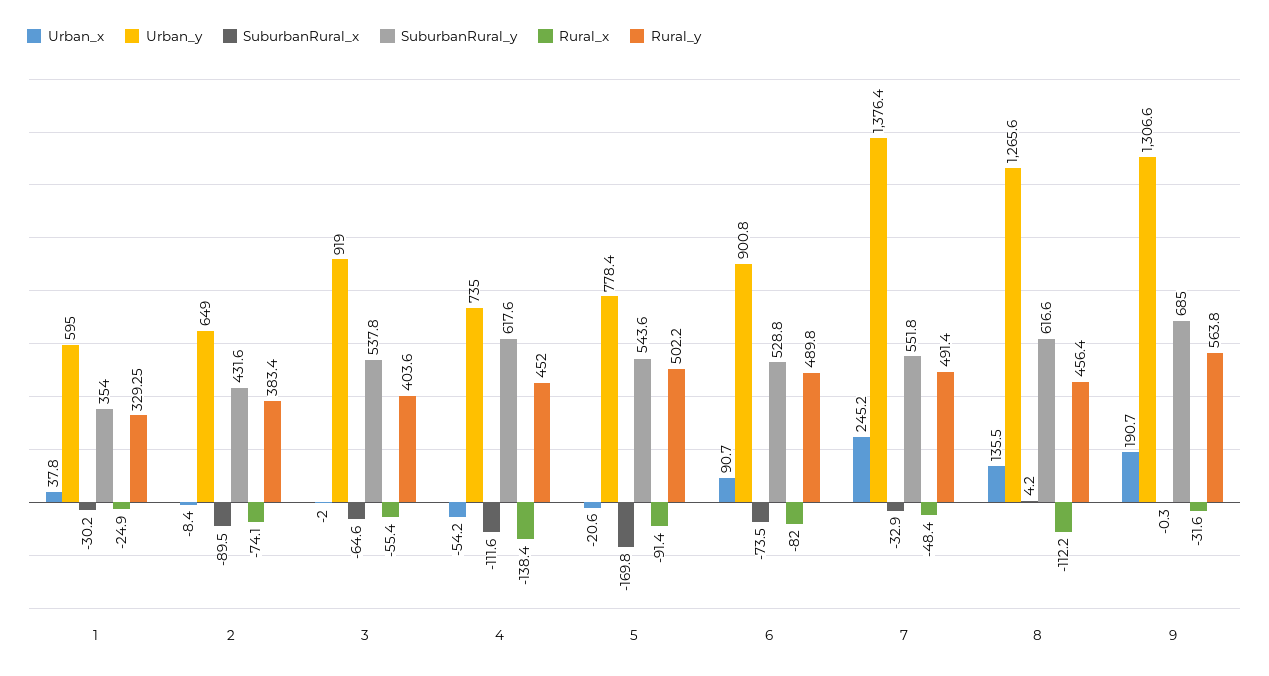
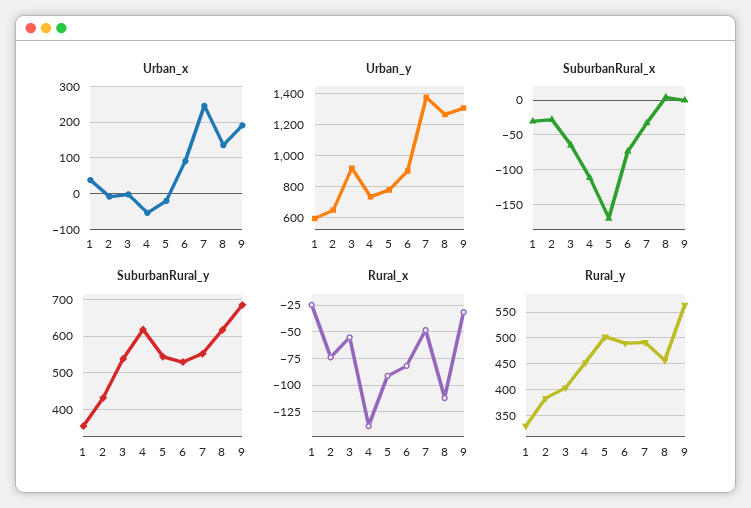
  {
    "Urban_x": {
      "1": 37.8,
      "2": -8.4,
      "3": -2,
      "4": -54.2,
      "5": -20.6,
      "6": 90.7,
      "7": 245.2,
      "8": 135.5,
      "9": 190.7
    },
    "Urban_y": {
      "1": 595,
      "2": 649,
      "3": 919,
      "4": 735,
      "5": 778.4,
      "6": 900.8,
      "7": 1376.4,
      "8": 1265.6,
      "9": 1306.6
    },
    "SuburbanRural_x": {
      "1": -30.2,
-     "2": -89.5,
+     "2": -30,
      "3": -64.6,
      "4": -111.6,
      "5": -169.8,
      "6": -73.5,
      "7": -32.9,
      "8": 4.2,
      "9": -0.3
    },
    "SuburbanRural_y": {
      "1": 354,
      "2": 431.6,
      "3": 537.8,
      "4": 617.6,
      "5": 543.6,
      "6": 528.8,
      "7": 551.8,
      "8": 616.6,
      "9": 685
    },
    "Rural_x": {
      "1": -24.9,
      "2": -74.1,
      "3": -55.4,
      "4": -138.4,
      "5": -91.4,
      "6": -82,
      "7": -48.4,
      "8": -112.2,
      "9": -31.6
    },
    "Rural_y": {
      "1": 329.25,
      "2": 383.4,
      "3": 403.6,
      "4": 452,
      "5": 502.2,
      "6": 489.8,
      "7": 491.4,
      "8": 456.4,
      "9": 563.8
    }
  }

